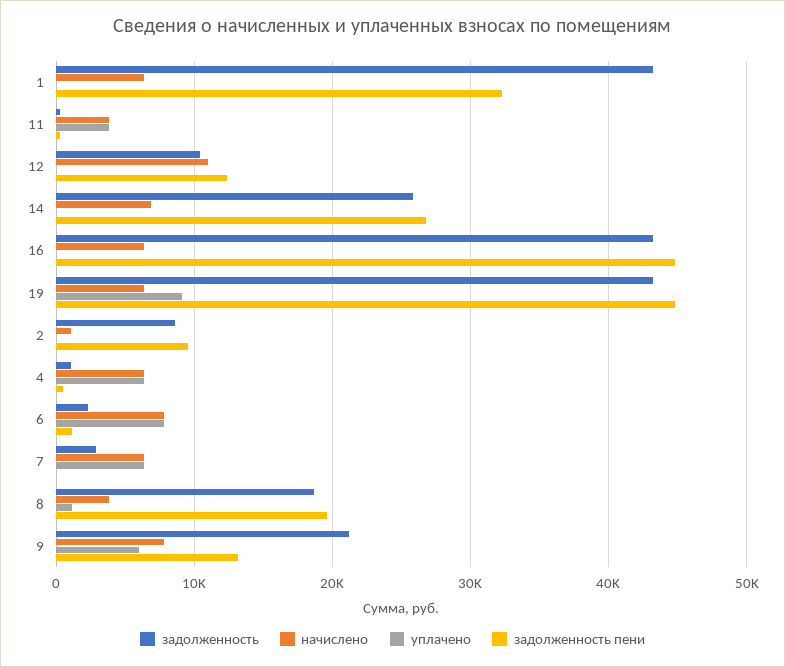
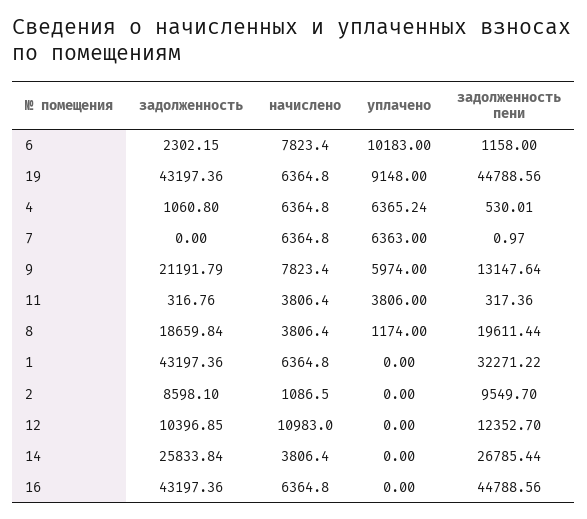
  {
    "задолженность": {
      "1": 43197.36,
      "11": 316.76,
      "12": 10396.85,
      "14": 25833.84,
      "16": 43197.36,
      "19": 43197.36,
      "2": 8598.1,
      "4": 1060.8,
      "6": 2302.15,
-     "7": 3000,
+     "7": 0,
      "8": 18659.84,
      "9": 21191.79
    },
    "начислено": {
      "1": 6364.8,
      "11": 3806.4,
      "12": 10983,
-     "14": 7000,
+     "14": 3806.4,
      "16": 6364.8,
      "19": 6364.8,
      "2": 1086.5,
      "4": 6364.8,
      "6": 7823.4,
      "7": 6364.8,
      "8": 3806.4,
      "9": 7823.4
    },
    "уплачено": {
      "1": 0,
      "11": 3806,
      "12": 0,
      "14": 0,
      "16": 0,
      "19": 9148,
      "2": 0,
      "4": 6365.24,
-     "6": 8000,
+     "6": 10183,
      "7": 6363,
      "8": 1174,
      "9": 5974
    },
    "задолженность пени": {
      "1": 32271.22,
      "11": 317.36,
      "12": 12352.7,
      "14": 26785.44,
      "16": 44788.56,
      "19": 44788.56,
      "2": 9549.7,
      "4": 530.01,
      "6": 1158,
      "7": 0.97,
      "8": 19611.44,
      "9": 13147.64
    }
  }

